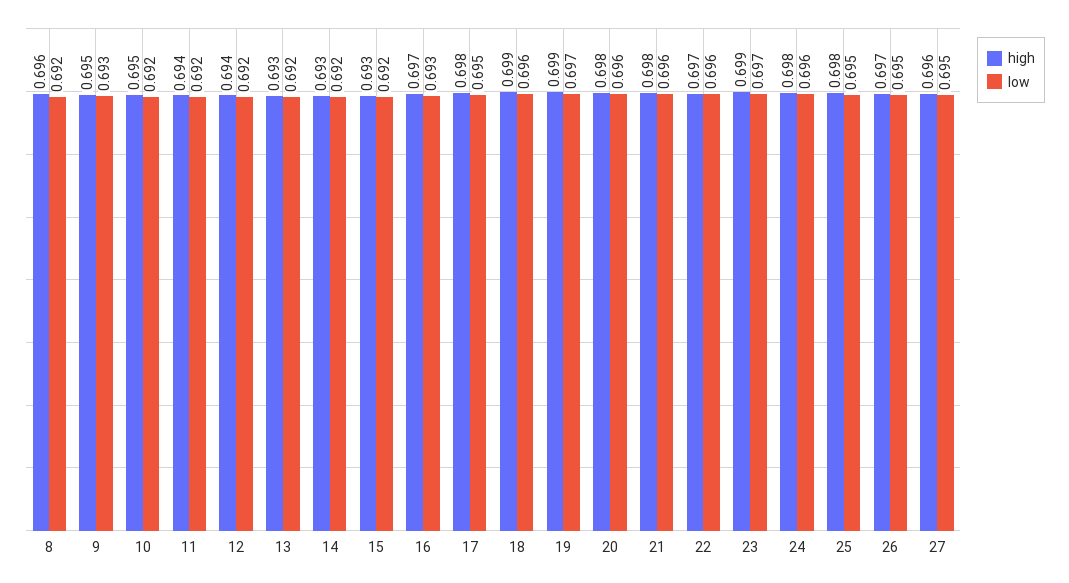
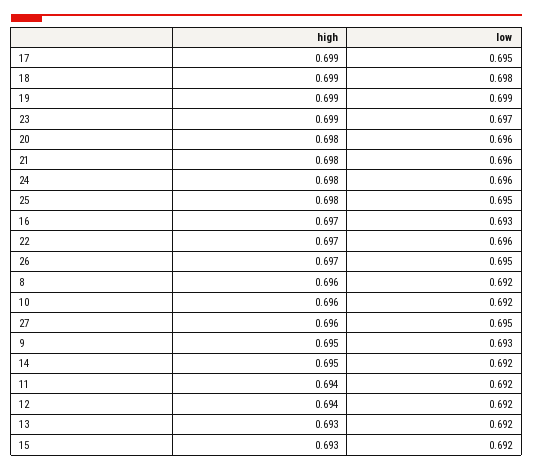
  {
    "high": {
      "8": 0.696,
      "9": 0.695,
-     "10": 0.695,
+     "10": 0.696,
      "11": 0.694,
      "12": 0.694,
      "13": 0.693,
-     "14": 0.693,
+     "14": 0.695,
      "15": 0.693,
      "16": 0.697,
-     "17": 0.698,
+     "17": 0.699,
      "18": 0.699,
      "19": 0.699,
      "20": 0.698,
      "21": 0.698,
      "22": 0.697,
      "23": 0.699,
      "24": 0.698,
      "25": 0.698,
      "26": 0.697,
      "27": 0.696
    },
    "low": {
      "8": 0.692,
      "9": 0.693,
      "10": 0.692,
      "11": 0.692,
      "12": 0.692,
      "13": 0.692,
      "14": 0.692,
      "15": 0.692,
      "16": 0.693,
      "17": 0.695,
-     "18": 0.696,
+     "18": 0.698,
-     "19": 0.697,
+     "19": 0.699,
      "20": 0.696,
      "21": 0.696,
      "22": 0.696,
      "23": 0.697,
      "24": 0.696,
      "25": 0.695,
      "26": 0.695,
      "27": 0.695
    }
  }

